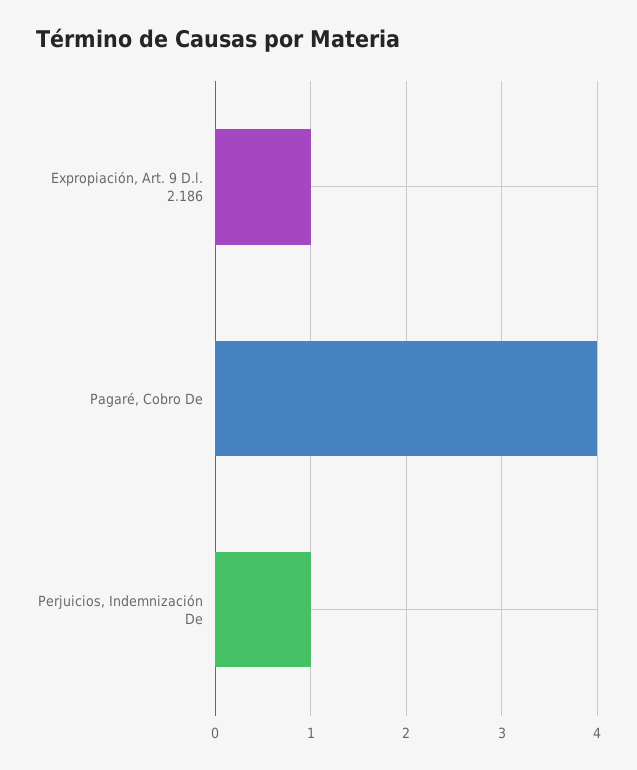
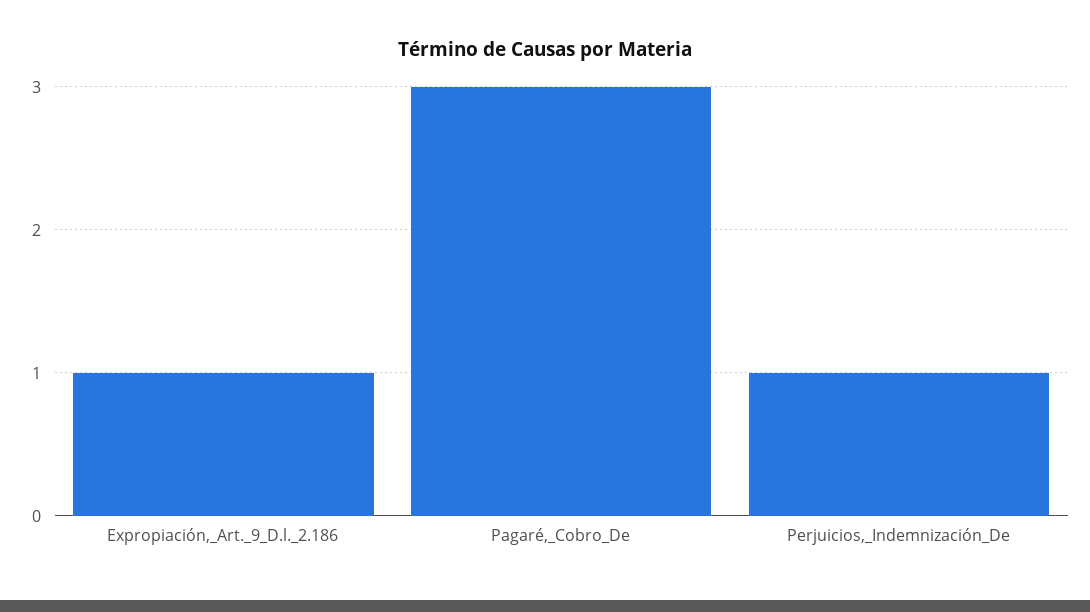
  {
    "Expropiación, Art. 9 D.l. 2.186": 1,
-   "Pagaré, Cobro De": 4,
+   "Pagaré, Cobro De": 3,
    "Perjuicios, Indemnización De": 1
  }

